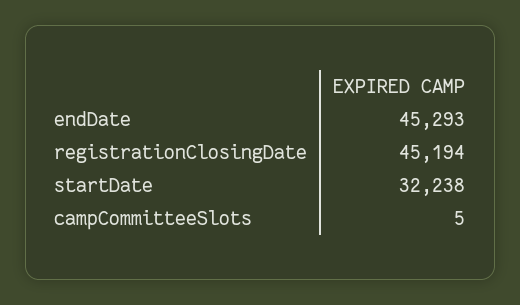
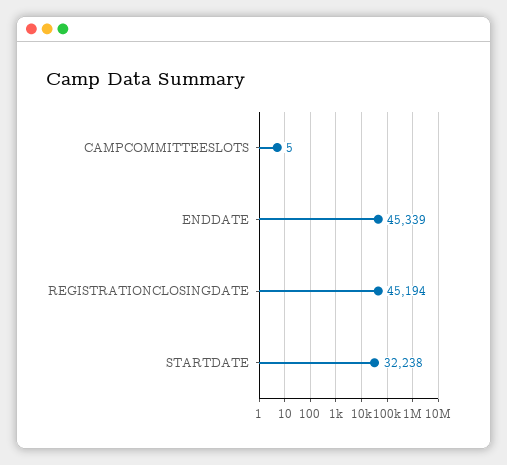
  {
-   "endDate": 45293,
+   "endDate": 45339,
    "registrationClosingDate": 45194,
    "startDate": 32238,
    "campCommitteeSlots": 5
  }

